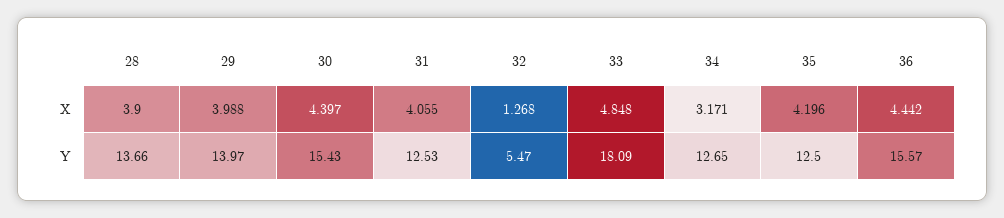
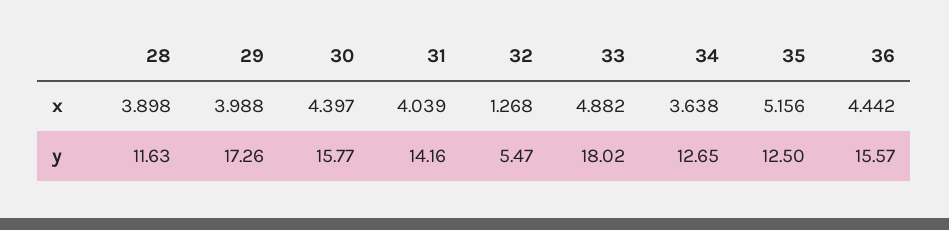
  {
    "28": {
-     "X": 3.9,
+     "X": 3.898,
-     "Y": 13.66
+     "Y": 11.63
    },
    "29": {
      "X": 3.988,
-     "Y": 13.97
+     "Y": 17.26
    },
    "30": {
      "X": 4.397,
-     "Y": 15.43
+     "Y": 15.77
    },
    "31": {
-     "X": 4.055,
+     "X": 4.039,
-     "Y": 12.53
+     "Y": 14.16
    },
    "32": {
      "X": 1.268,
      "Y": 5.47
    },
    "33": {
-     "X": 4.848,
+     "X": 4.882,
-     "Y": 18.09
+     "Y": 18.02
    },
    "34": {
-     "X": 3.171,
+     "X": 3.638,
      "Y": 12.65
    },
    "35": {
-     "X": 4.196,
+     "X": 5.156,
      "Y": 12.5
    },
    "36": {
      "X": 4.442,
      "Y": 15.57
    }
  }

